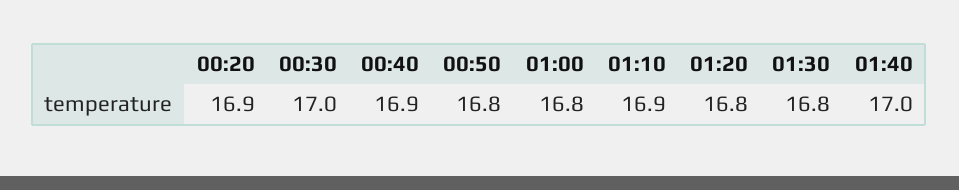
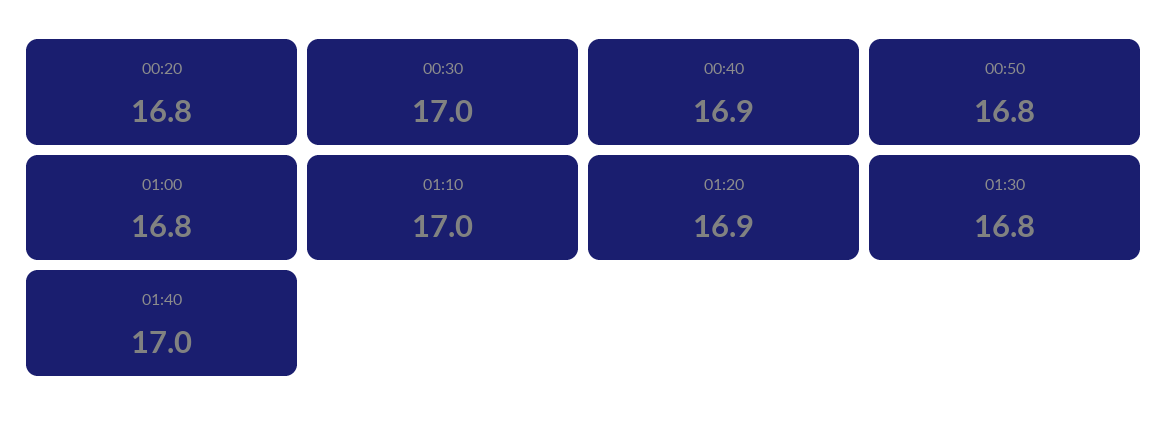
  {
-   "00:20": 16.9,
+   "00:20": 16.8,
    "00:30": 17,
    "00:40": 16.9,
    "00:50": 16.8,
    "01:00": 16.8,
-   "01:10": 16.9,
+   "01:10": 17,
-   "01:20": 16.8,
+   "01:20": 16.9,
    "01:30": 16.8,
    "01:40": 17
  }

